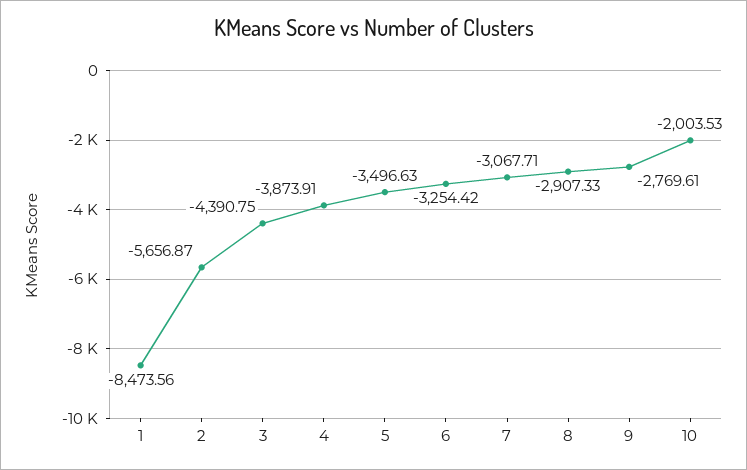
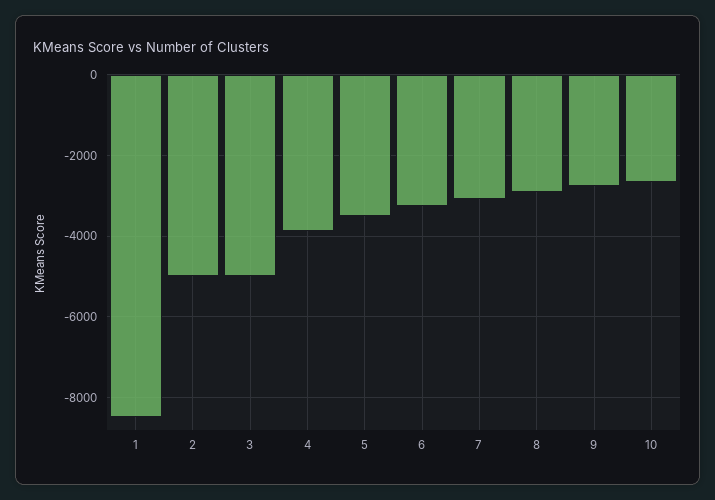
  {
    "1": -8473.56,
-   "2": -5656.87,
+   "2": -5000,
-   "3": -4390.75,
+   "3": -5000,
    "4": -3873.91,
    "5": -3496.63,
    "6": -3254.42,
    "7": -3067.71,
    "8": -2907.33,
    "9": -2769.61,
-   "10": -2003.53
+   "10": -2600
  }

